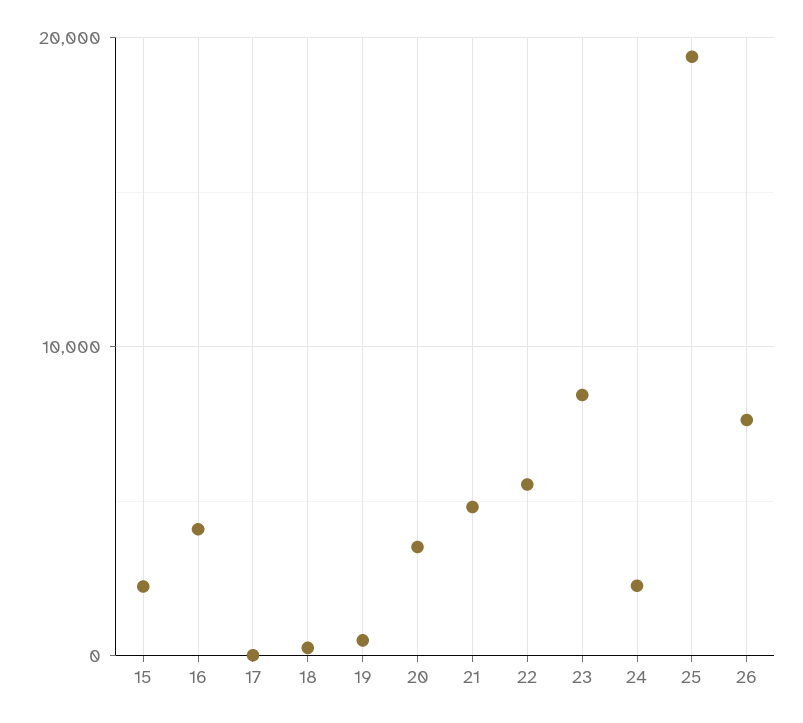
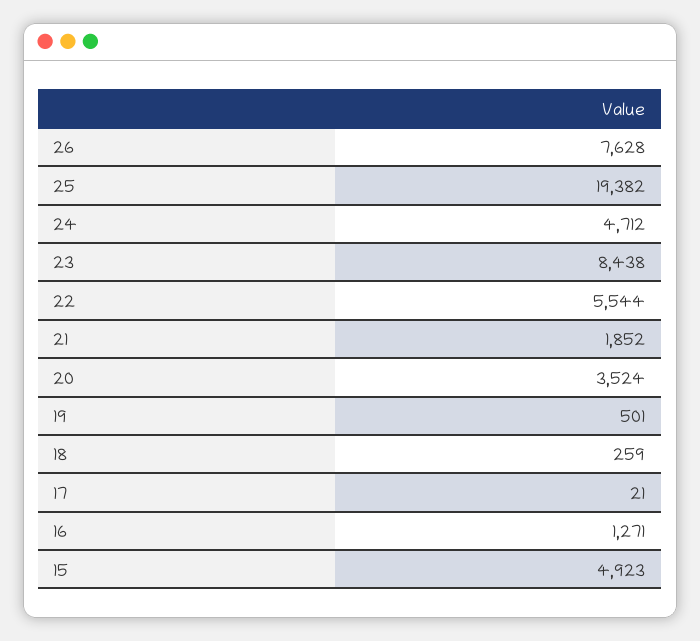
  {
-   "15": 2000,
+   "15": 4923,
-   "16": 4000,
+   "16": 1271,
    "17": 21,
    "18": 259,
    "19": 501,
    "20": 3524,
-   "21": 5000,
+   "21": 1852,
    "22": 5544,
    "23": 8438,
-   "24": 2000,
+   "24": 4712,
    "25": 19382,
    "26": 7628
  }

